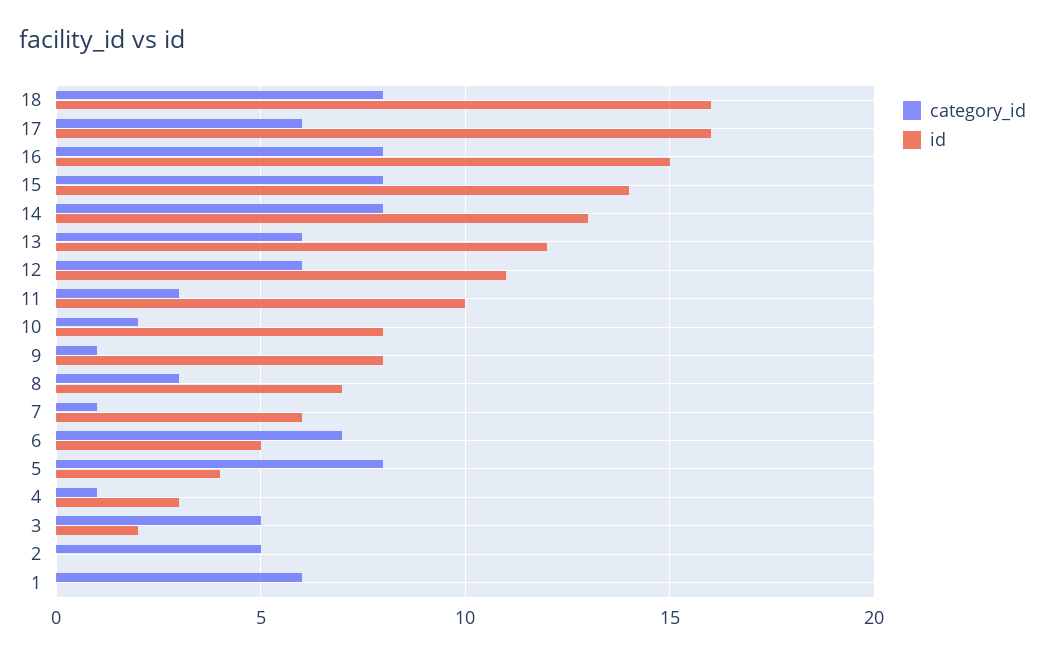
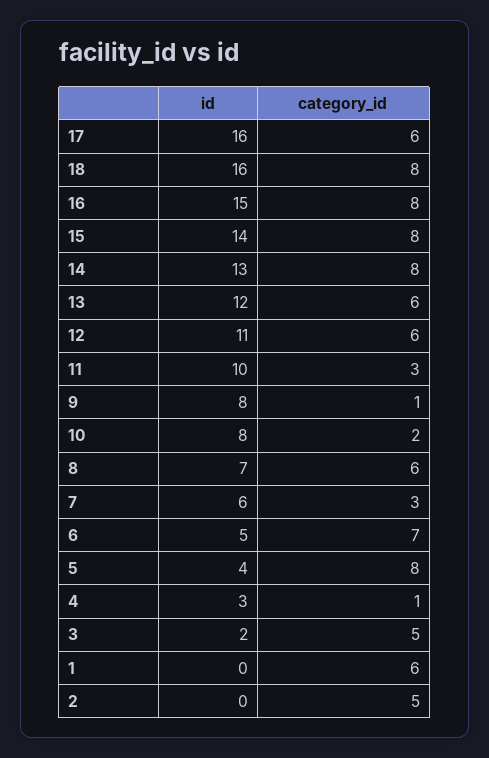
  {
    "category_id": {
      "18": 8,
      "17": 6,
      "16": 8,
      "15": 8,
      "14": 8,
      "13": 6,
      "12": 6,
      "11": 3,
      "10": 2,
      "9": 1,
-     "8": 3,
+     "8": 6,
-     "7": 1,
+     "7": 3,
      "6": 7,
      "5": 8,
      "4": 1,
      "3": 5,
      "2": 5,
      "1": 6
    },
    "id": {
      "18": 16,
      "17": 16,
      "16": 15,
      "15": 14,
      "14": 13,
      "13": 12,
      "12": 11,
      "11": 10,
      "10": 8,
      "9": 8,
      "8": 7,
      "7": 6,
      "6": 5,
      "5": 4,
      "4": 3,
      "3": 2,
      "2": 0,
      "1": 0
    }
  }

